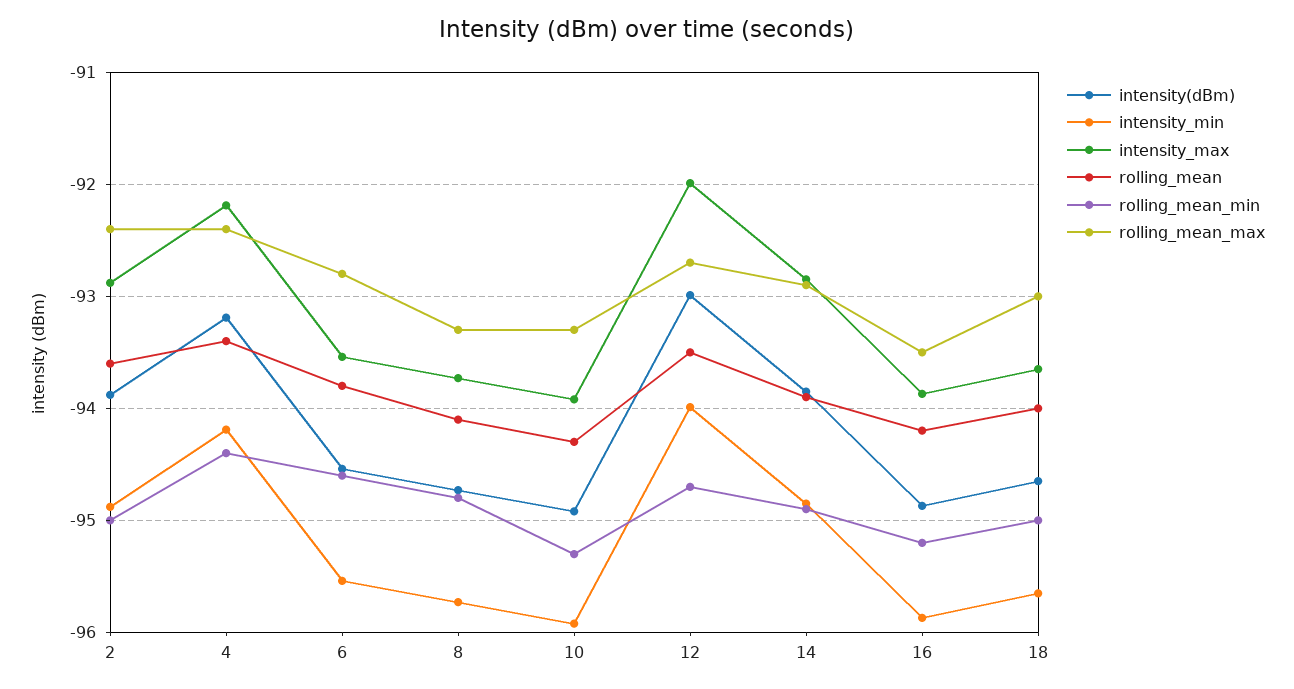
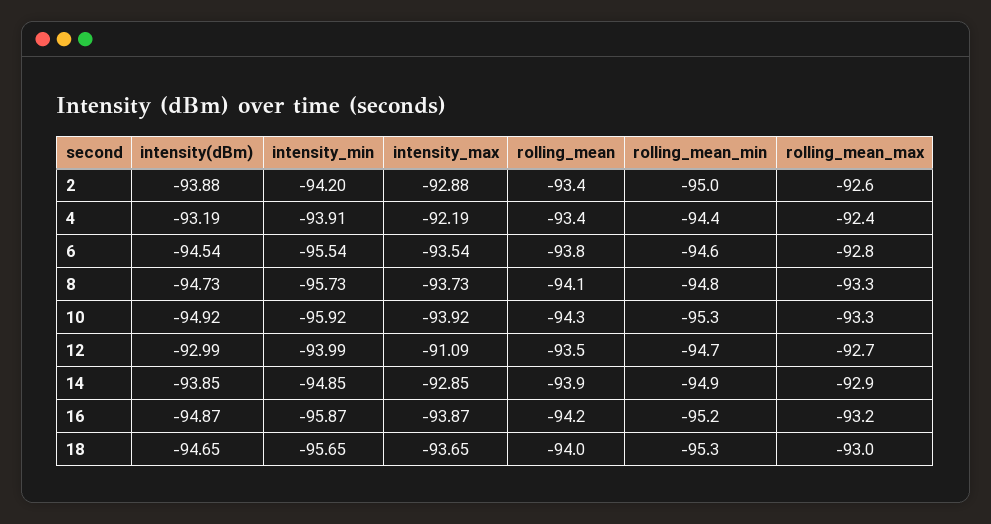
  {
    "intensity(dBm)": {
      "2": -93.88,
      "4": -93.19,
      "6": -94.54,
      "8": -94.73,
      "10": -94.92,
      "12": -92.99,
      "14": -93.85,
      "16": -94.87,
      "18": -94.65
    },
    "intensity_min": {
-     "2": -94.9,
+     "2": -94.2,
-     "4": -94.2,
+     "4": -93.91,
      "6": -95.54,
      "8": -95.73,
      "10": -95.92,
      "12": -93.99,
      "14": -94.85,
      "16": -95.87,
      "18": -95.65
    },
    "intensity_max": {
      "2": -92.88,
      "4": -92.19,
      "6": -93.54,
      "8": -93.73,
      "10": -93.92,
-     "12": -92,
+     "12": -91.09,
      "14": -92.85,
      "16": -93.87,
      "18": -93.65
    },
    "rolling_mean": {
-     "2": -93.6,
+     "2": -93.4,
      "4": -93.4,
      "6": -93.8,
      "8": -94.1,
      "10": -94.3,
      "12": -93.5,
      "14": -93.9,
      "16": -94.2,
      "18": -94
    },
    "rolling_mean_min": {
      "2": -95,
      "4": -94.4,
      "6": -94.6,
      "8": -94.8,
      "10": -95.3,
      "12": -94.7,
      "14": -94.9,
      "16": -95.2,
-     "18": -95
+     "18": -95.3
    },
    "rolling_mean_max": {
-     "2": -92.4,
+     "2": -92.6,
      "4": -92.4,
      "6": -92.8,
      "8": -93.3,
      "10": -93.3,
      "12": -92.7,
      "14": -92.9,
-     "16": -93.5,
+     "16": -93.2,
      "18": -93
    }
  }

